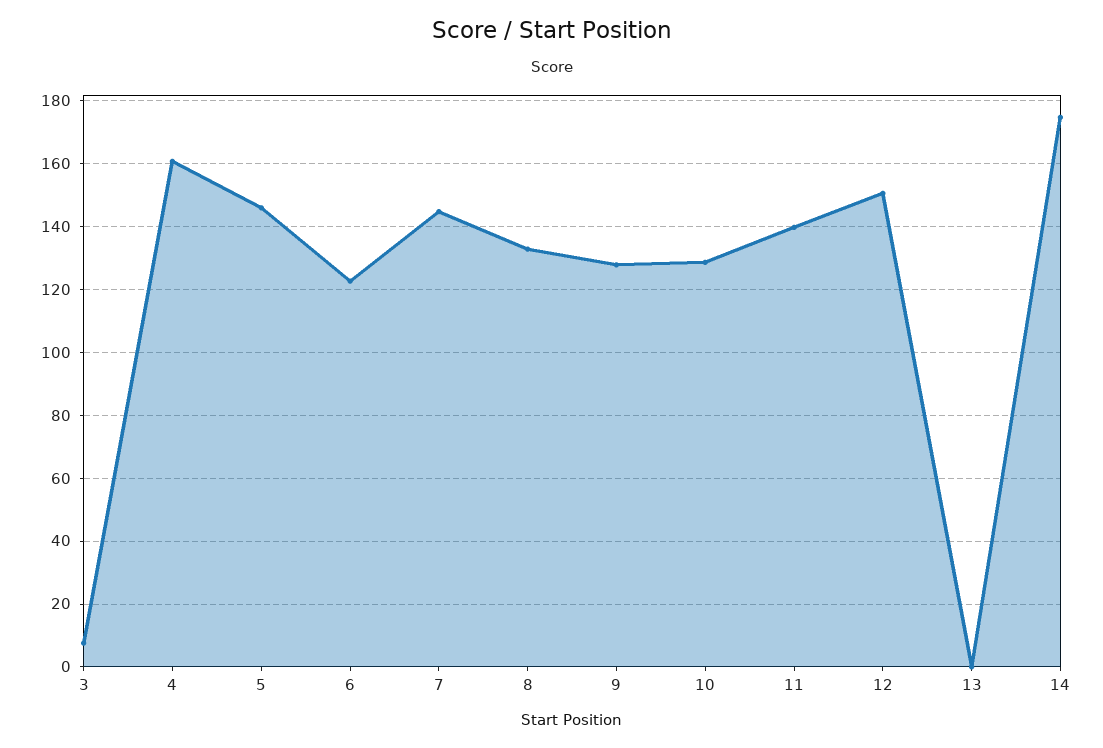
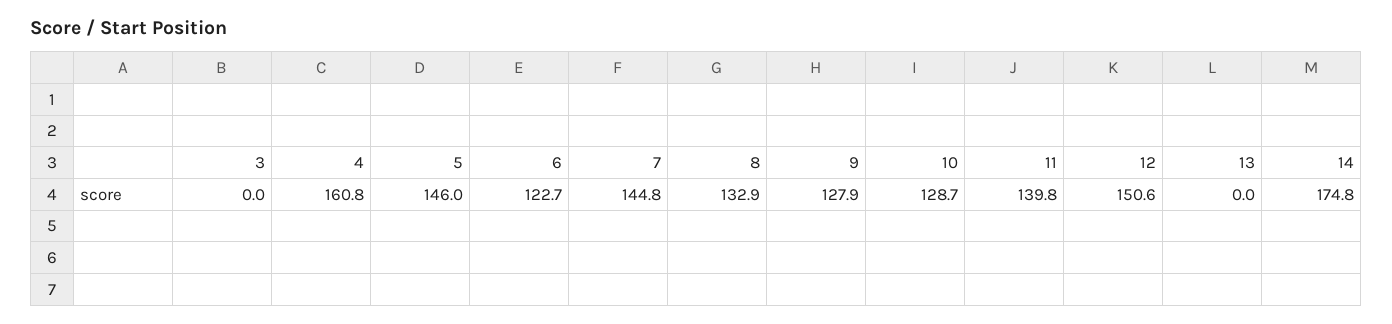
  {
-   "3": 8,
+   "3": 0,
    "4": 160.8,
    "5": 146,
    "6": 122.7,
    "7": 144.8,
    "8": 132.9,
    "9": 127.9,
    "10": 128.7,
    "11": 139.8,
    "12": 150.6,
    "13": 0,
    "14": 174.8
  }

